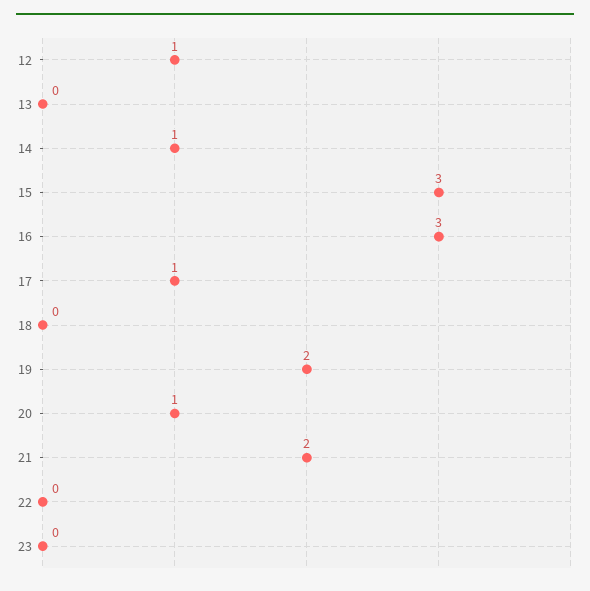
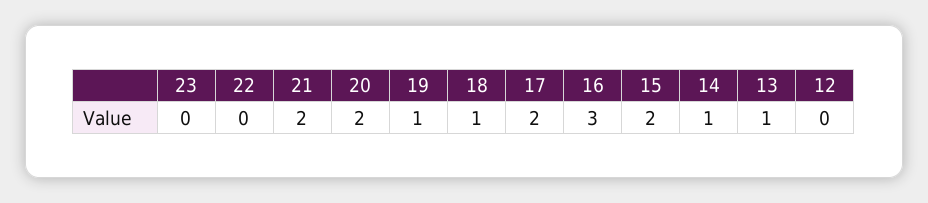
  {
-   "12": 1,
+   "12": 0,
-   "13": 0,
+   "13": 1,
    "14": 1,
-   "15": 3,
+   "15": 2,
    "16": 3,
-   "17": 1,
+   "17": 2,
-   "18": 0,
+   "18": 1,
-   "19": 2,
+   "19": 1,
-   "20": 1,
+   "20": 2,
    "21": 2,
    "22": 0,
    "23": 0
  }

